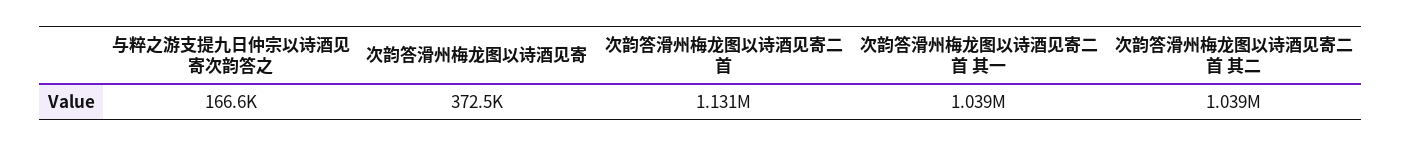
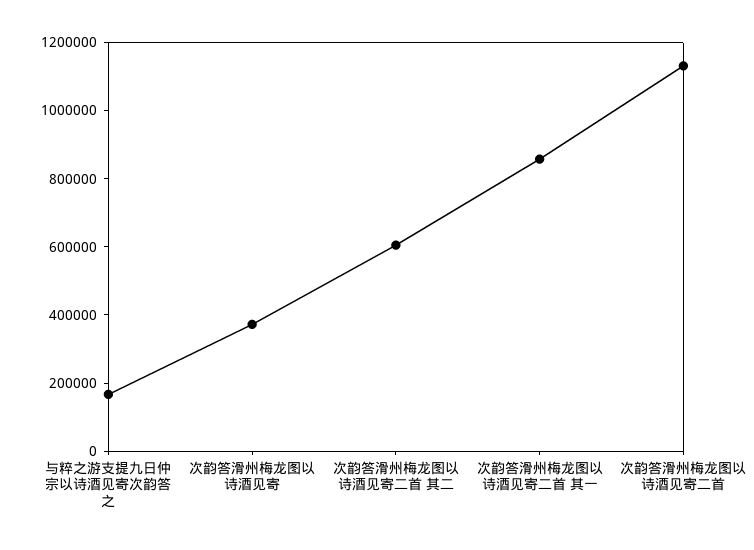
  {
    "与粹之游支提九日仲宗以诗酒见寄次韵答之": 166600,
    "次韵答滑州梅龙图以诗酒见寄": 372500,
    "次韵答滑州梅龙图以诗酒见寄二首": 1131000,
-   "次韵答滑州梅龙图以诗酒见寄二首 其一": 1039000,
+   "次韵答滑州梅龙图以诗酒见寄二首 其一": 850000,
-   "次韵答滑州梅龙图以诗酒见寄二首 其二": 1039000
+   "次韵答滑州梅龙图以诗酒见寄二首 其二": 600000
  }

